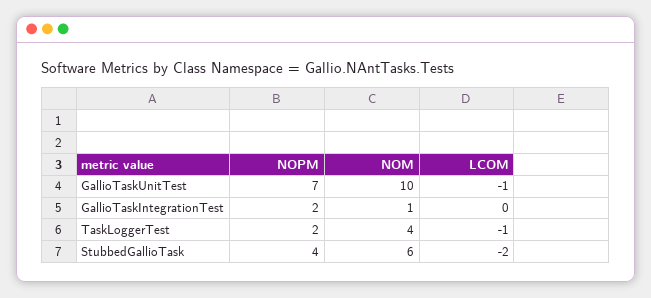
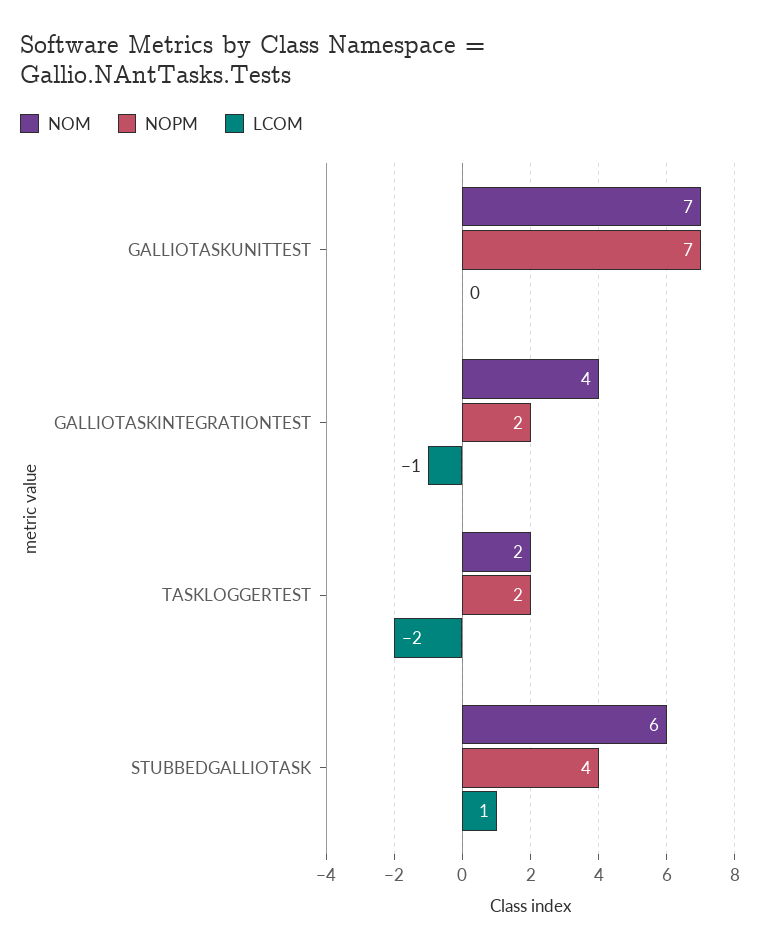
  {
    "NOPM": {
      "GallioTaskUnitTest": 7,
      "GallioTaskIntegrationTest": 2,
      "TaskLoggerTest": 2,
      "StubbedGallioTask": 4
    },
    "NOM": {
-     "GallioTaskUnitTest": 10,
+     "GallioTaskUnitTest": 7,
-     "GallioTaskIntegrationTest": 1,
+     "GallioTaskIntegrationTest": 4,
-     "TaskLoggerTest": 4,
+     "TaskLoggerTest": 2,
      "StubbedGallioTask": 6
    },
    "LCOM": {
-     "GallioTaskUnitTest": -1,
+     "GallioTaskUnitTest": 0,
-     "GallioTaskIntegrationTest": 0,
+     "GallioTaskIntegrationTest": -1,
-     "TaskLoggerTest": -1,
+     "TaskLoggerTest": -2,
-     "StubbedGallioTask": -2
+     "StubbedGallioTask": 1
    }
  }

